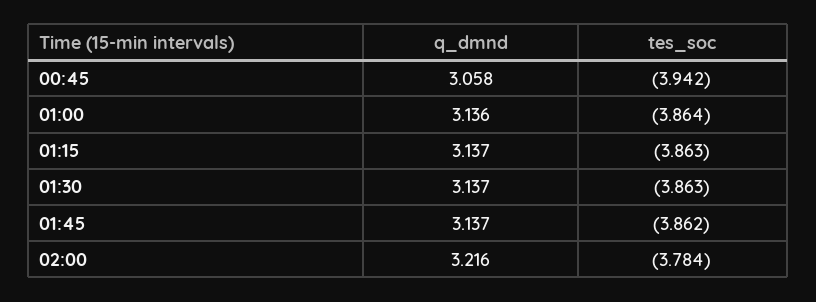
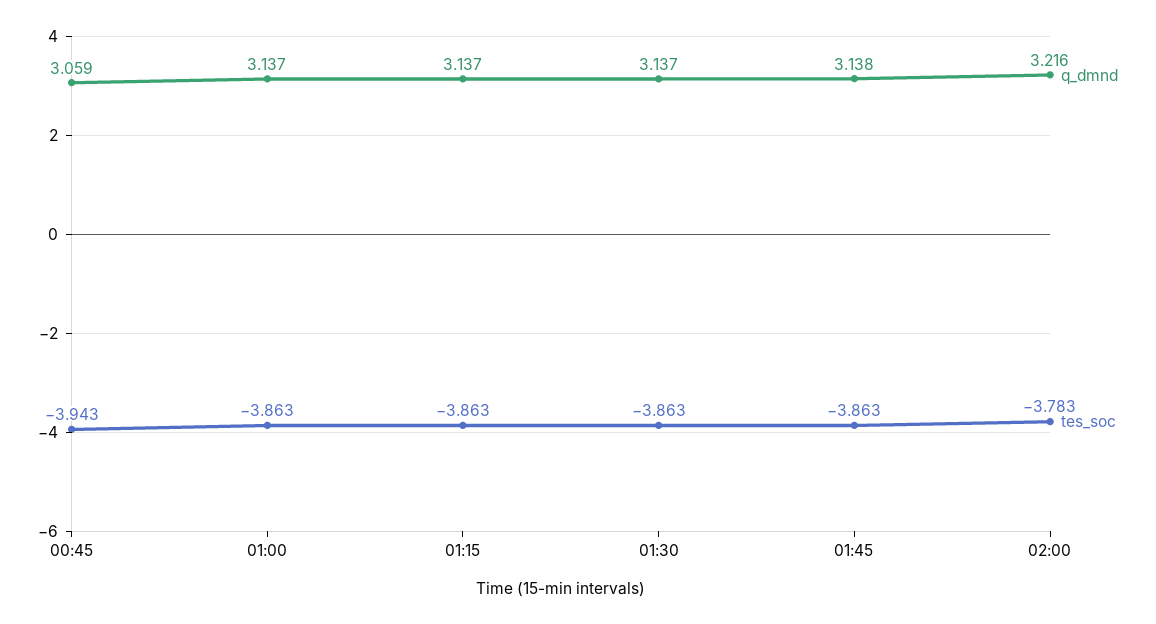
  {
    "q_dmnd": {
-     "00:45": 3.058,
+     "00:45": 3.059,
-     "01:00": 3.136,
+     "01:00": 3.137,
      "01:15": 3.137,
      "01:30": 3.137,
-     "01:45": 3.137,
+     "01:45": 3.138,
      "02:00": 3.216
    },
    "tes_soc": {
-     "00:45": -3.942,
+     "00:45": -3.943,
-     "01:00": -3.864,
+     "01:00": -3.863,
      "01:15": -3.863,
      "01:30": -3.863,
-     "01:45": -3.862,
+     "01:45": -3.863,
-     "02:00": -3.784
+     "02:00": -3.783
    }
  }

